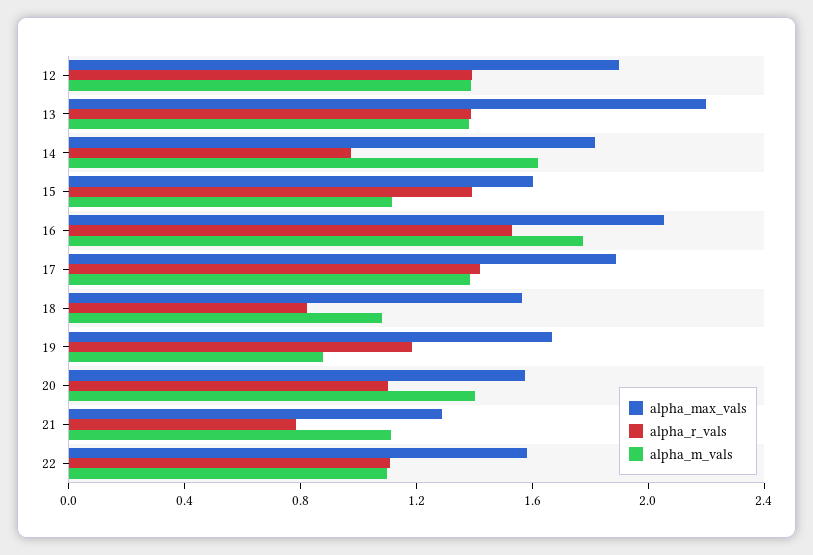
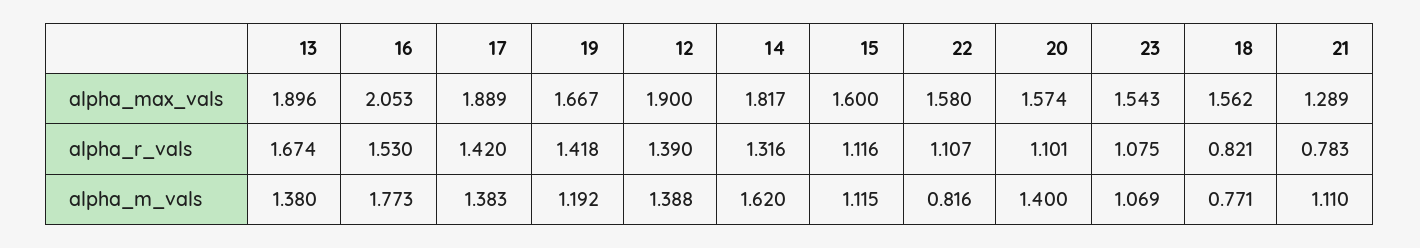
  {
    "alpha_max_vals": {
      "12": 1.9,
-     "13": 2.2,
+     "13": 1.896,
      "14": 1.817,
      "15": 1.6,
      "16": 2.053,
      "17": 1.889,
      "18": 1.562,
      "19": 1.667,
      "20": 1.574,
      "21": 1.289,
-     "22": 1.58
+     "22": 1.58,
+     "23": 1.543
    },
    "alpha_r_vals": {
      "12": 1.39,
-     "13": 1.4,
+     "13": 1.674,
-     "14": 1,
+     "14": 1.316,
-     "15": 1.4,
+     "15": 1.116,
      "16": 1.53,
      "17": 1.42,
      "18": 0.821,
-     "19": 1.2,
+     "19": 1.418,
      "20": 1.101,
      "21": 0.783,
-     "22": 1.107
+     "22": 1.107,
+     "23": 1.075
    },
    "alpha_m_vals": {
      "12": 1.388,
      "13": 1.38,
      "14": 1.62,
      "15": 1.115,
      "16": 1.773,
      "17": 1.383,
-     "18": 1.1,
+     "18": 0.771,
-     "19": 0.9,
+     "19": 1.192,
      "20": 1.4,
      "21": 1.11,
-     "22": 1.1
+     "22": 0.816,
+     "23": 1.069
    }
  }

